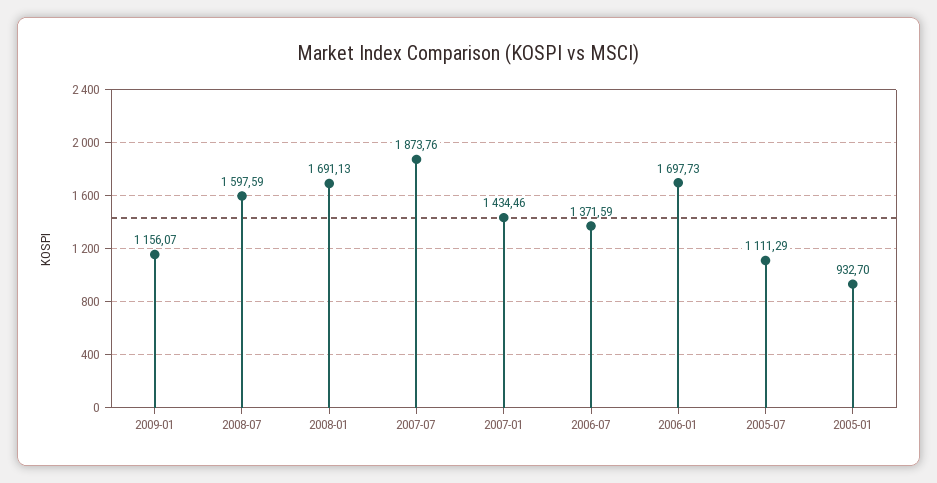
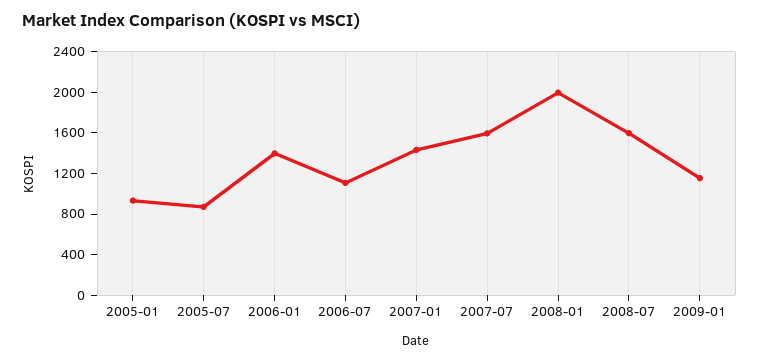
  {
    "2009-01": 1156.07,
    "2008-07": 1597.59,
-   "2008-01": 1691.13,
+   "2008-01": 2000,
-   "2007-07": 1873.76,
+   "2007-07": 1600,
    "2007-01": 1434.46,
-   "2006-07": 1371.59,
+   "2006-07": 1100,
-   "2006-01": 1697.73,
+   "2006-01": 1400,
-   "2005-07": 1111.29,
+   "2005-07": 900,
    "2005-01": 932.7
  }

